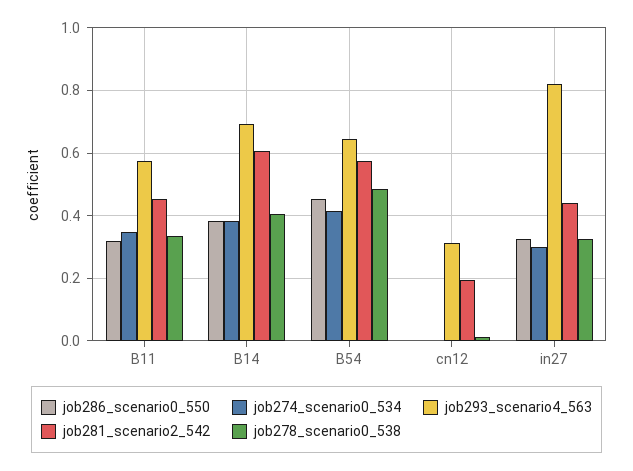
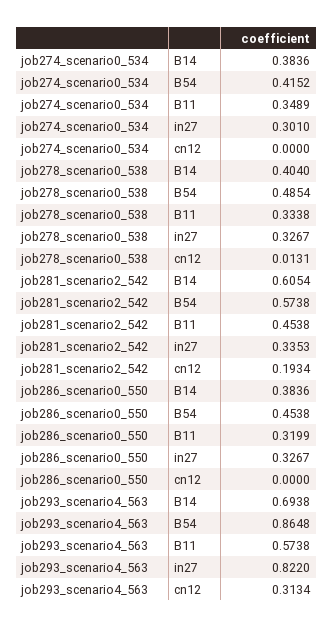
  {
    "job286_scenario0_550": {
      "B11": 0.3199,
      "B14": 0.3836,
      "B54": 0.4538,
      "cn12": 0,
      "in27": 0.3267
    },
    "job274_scenario0_534": {
      "B11": 0.3489,
      "B14": 0.3836,
      "B54": 0.4152,
      "cn12": 0,
      "in27": 0.301
    },
    "job293_scenario4_563": {
      "B11": 0.5738,
      "B14": 0.6938,
-     "B54": 0.64,
+     "B54": 0.8648,
      "cn12": 0.3134,
      "in27": 0.822
    },
    "job281_scenario2_542": {
      "B11": 0.4538,
      "B14": 0.6054,
      "B54": 0.5738,
      "cn12": 0.1934,
-     "in27": 0.44
+     "in27": 0.3353
    },
    "job278_scenario0_538": {
      "B11": 0.3338,
      "B14": 0.404,
      "B54": 0.4854,
      "cn12": 0.0131,
      "in27": 0.3267
    }
  }

